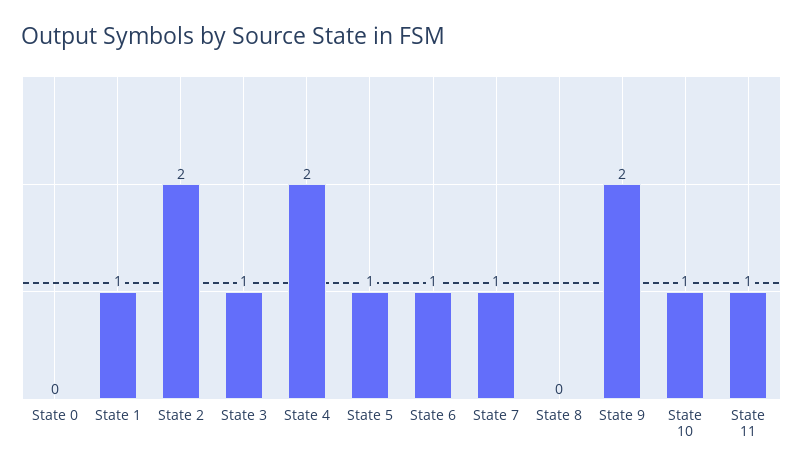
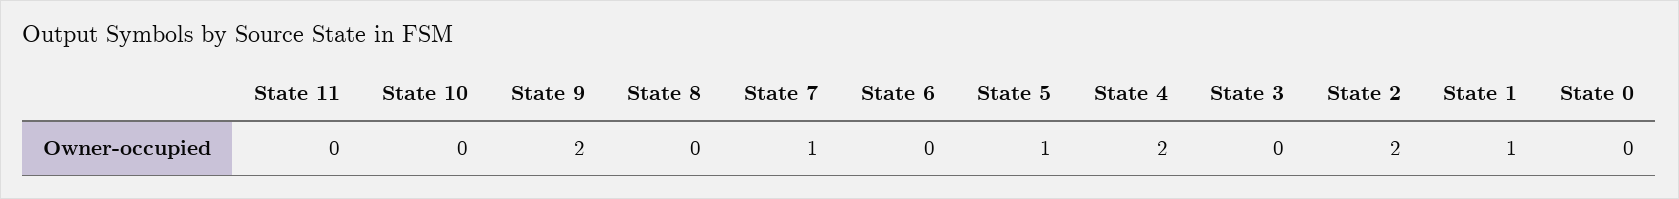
  {
    "State 0": 0,
    "State 1": 1,
    "State 2": 2,
-   "State 3": 1,
+   "State 3": 0,
    "State 4": 2,
    "State 5": 1,
-   "State 6": 1,
+   "State 6": 0,
    "State 7": 1,
    "State 8": 0,
    "State 9": 2,
-   "State 10": 1,
+   "State 10": 0,
-   "State 11": 1
+   "State 11": 0
  }

